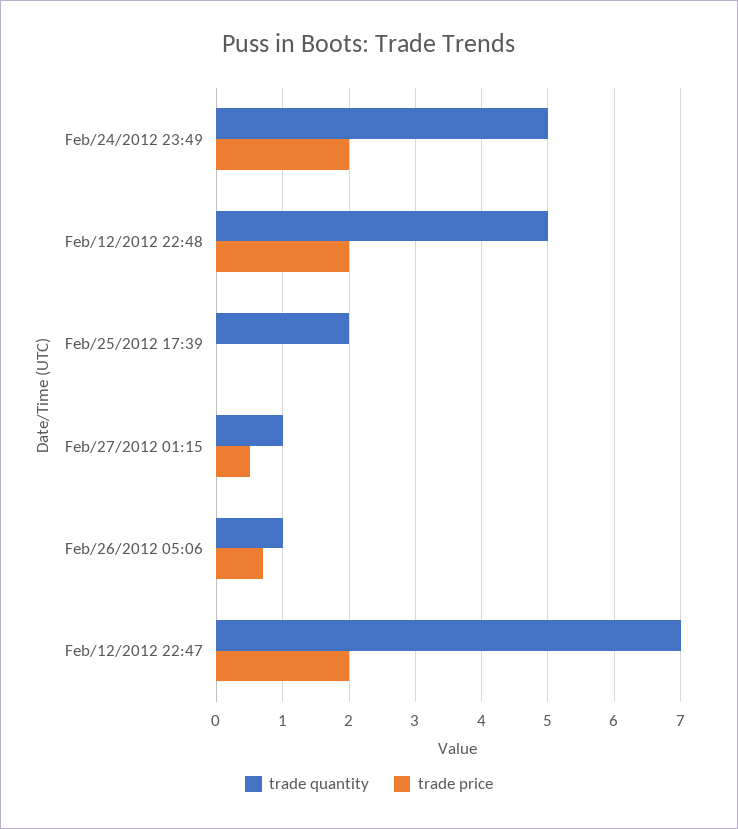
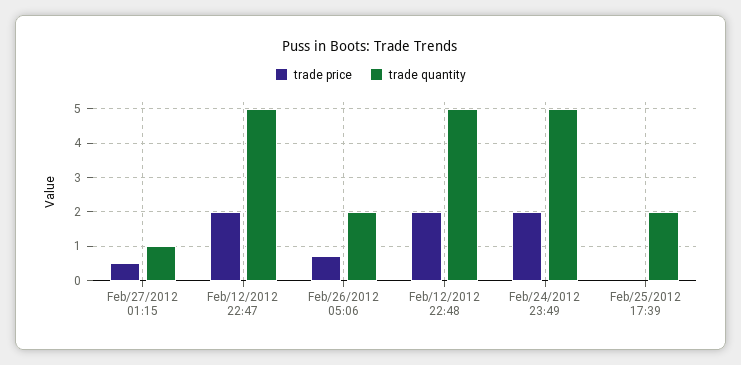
  {
    "trade quantity": {
      "Feb/24/2012 23:49": 5,
      "Feb/12/2012 22:48": 5,
      "Feb/25/2012 17:39": 2,
      "Feb/27/2012 01:15": 1,
-     "Feb/26/2012 05:06": 1,
+     "Feb/26/2012 05:06": 2,
-     "Feb/12/2012 22:47": 7
+     "Feb/12/2012 22:47": 5
    },
    "trade price": {
      "Feb/24/2012 23:49": 2,
      "Feb/12/2012 22:48": 2,
      "Feb/25/2012 17:39": 0,
      "Feb/27/2012 01:15": 0.5,
      "Feb/26/2012 05:06": 0.7,
      "Feb/12/2012 22:47": 2
    }
  }

